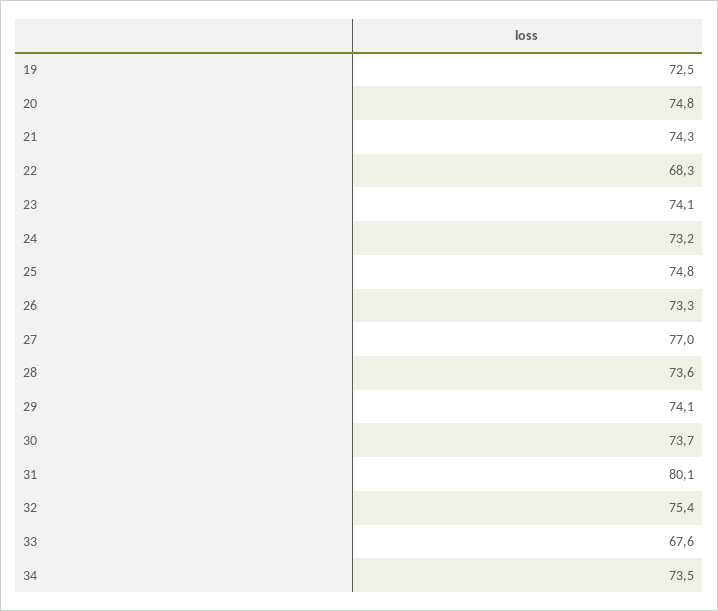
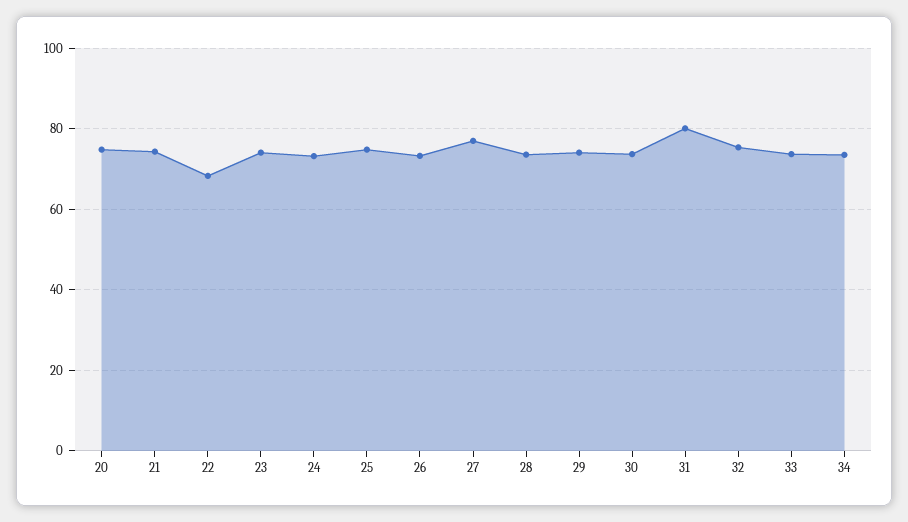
  {
-   "19": 72.5,
    "20": 74.8,
    "21": 74.3,
    "22": 68.3,
    "23": 74.1,
    "24": 73.2,
    "25": 74.8,
    "26": 73.3,
    "27": 77,
    "28": 73.6,
    "29": 74.1,
    "30": 73.7,
    "31": 80.1,
    "32": 75.4,
-   "33": 67.6,
+   "33": 74,
    "34": 73.5
  }

